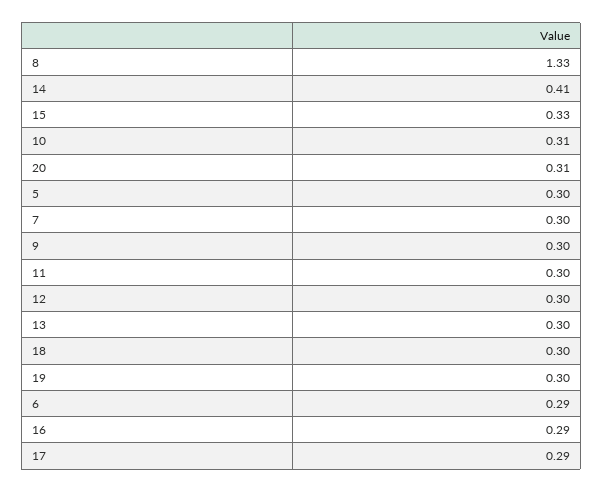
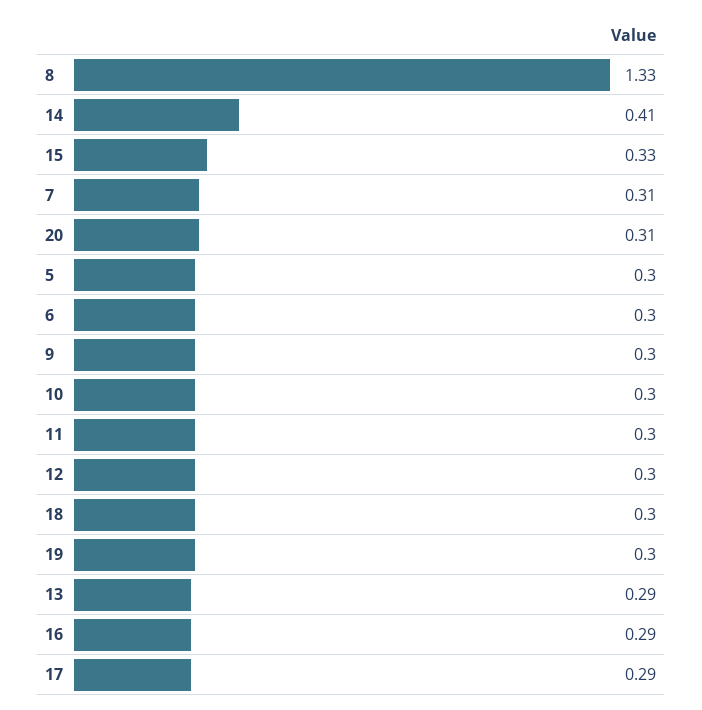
  {
    "8": 1.33,
    "14": 0.41,
    "15": 0.33,
-   "10": 0.31,
+   "10": 0.3,
    "20": 0.31,
    "5": 0.3,
-   "7": 0.3,
+   "7": 0.31,
    "9": 0.3,
    "11": 0.3,
    "12": 0.3,
-   "13": 0.3,
+   "13": 0.29,
    "18": 0.3,
    "19": 0.3,
-   "6": 0.29,
+   "6": 0.3,
    "16": 0.29,
    "17": 0.29
  }

